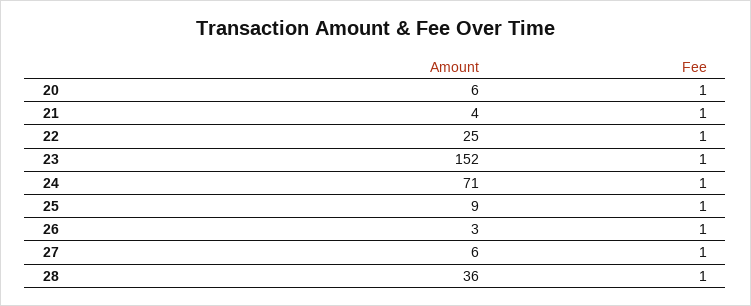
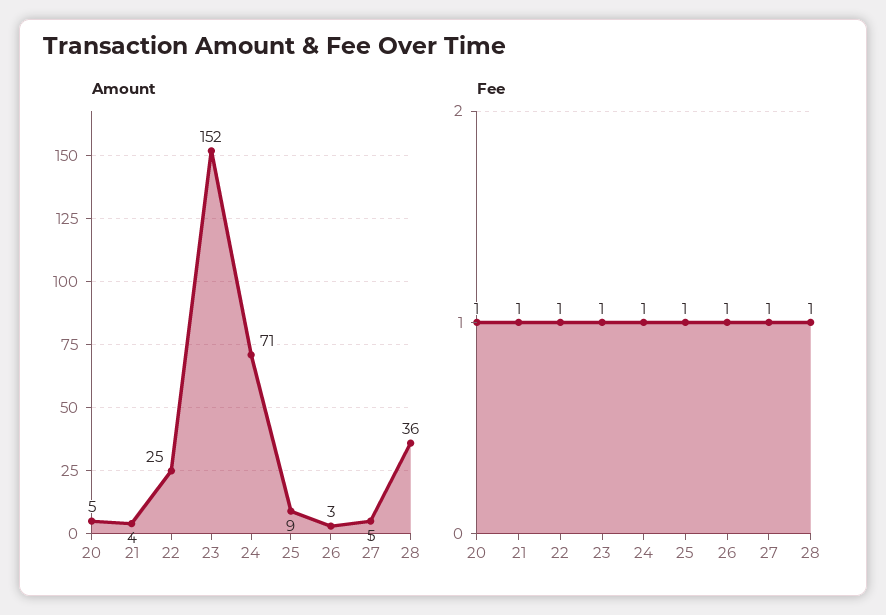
  {
    "Amount": {
-     "20": 6,
+     "20": 5,
      "21": 4,
      "22": 25,
      "23": 152,
      "24": 71,
      "25": 9,
      "26": 3,
-     "27": 6,
+     "27": 5,
      "28": 36
    },
    "Fee": {
      "20": 1,
      "21": 1,
      "22": 1,
      "23": 1,
      "24": 1,
      "25": 1,
      "26": 1,
      "27": 1,
      "28": 1
    }
  }

